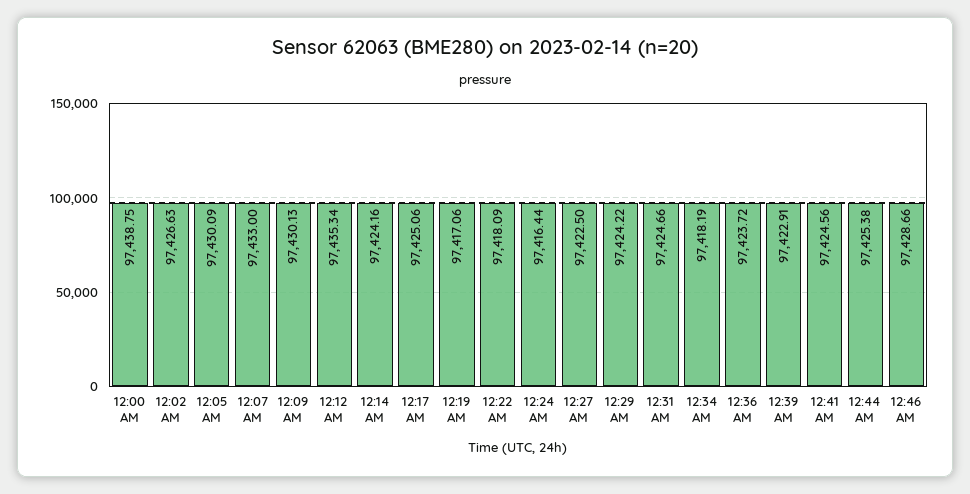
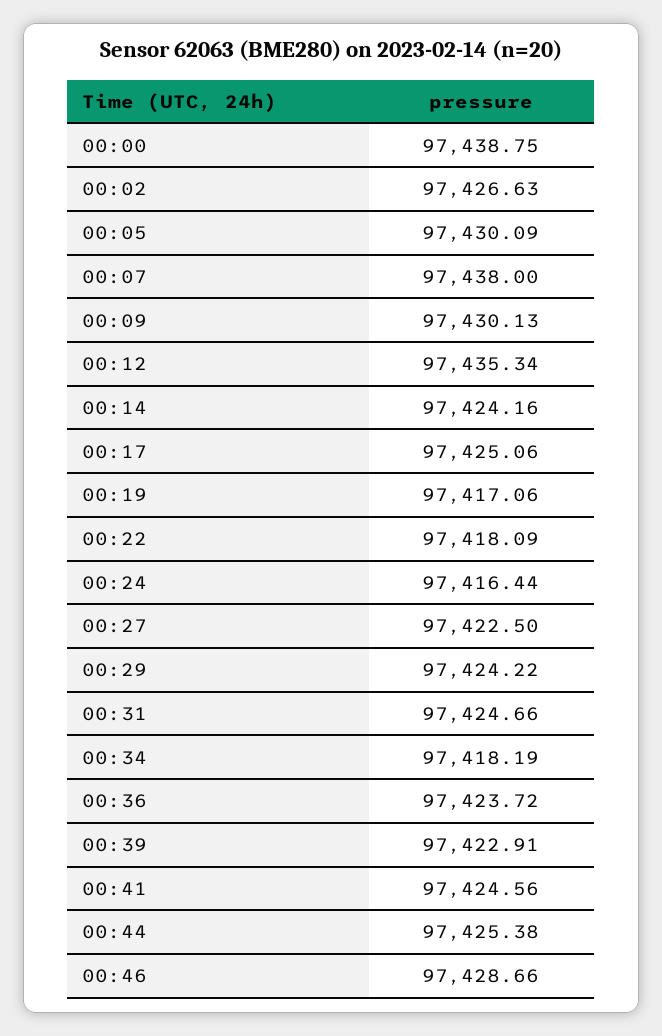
  {
    "12:00 AM": 97438.75,
    "12:02 AM": 97426.63,
    "12:05 AM": 97430.09,
-   "12:07 AM": 97433,
+   "12:07 AM": 97438,
    "12:09 AM": 97430.13,
    "12:12 AM": 97435.34,
    "12:14 AM": 97424.16,
    "12:17 AM": 97425.06,
    "12:19 AM": 97417.06,
    "12:22 AM": 97418.09,
    "12:24 AM": 97416.44,
    "12:27 AM": 97422.5,
    "12:29 AM": 97424.22,
    "12:31 AM": 97424.66,
    "12:34 AM": 97418.19,
    "12:36 AM": 97423.72,
    "12:39 AM": 97422.91,
    "12:41 AM": 97424.56,
    "12:44 AM": 97425.38,
    "12:46 AM": 97428.66
  }

